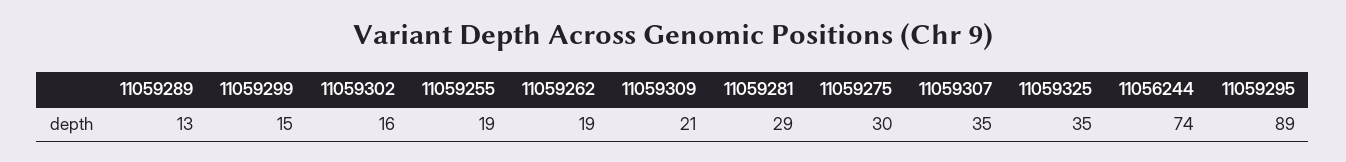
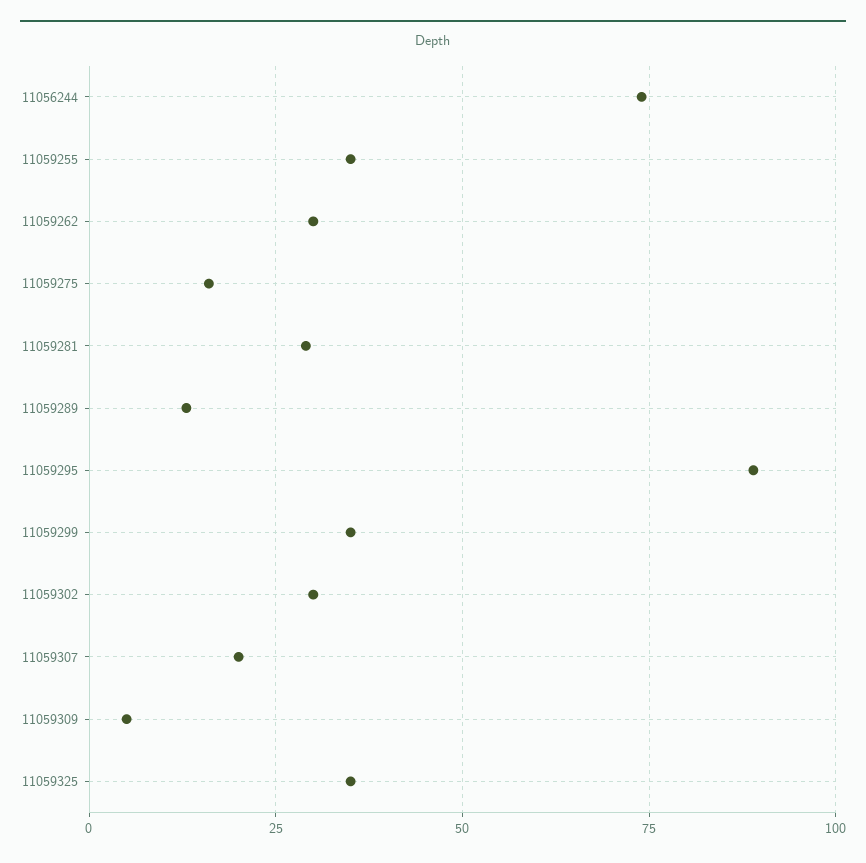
  {
    "11059289": 13,
-   "11059299": 15,
+   "11059299": 35,
-   "11059302": 16,
+   "11059302": 30,
-   "11059255": 19,
+   "11059255": 35,
-   "11059262": 19,
+   "11059262": 30,
-   "11059309": 21,
+   "11059309": 5,
    "11059281": 29,
-   "11059275": 30,
+   "11059275": 15,
-   "11059307": 35,
+   "11059307": 20,
    "11059325": 35,
    "11056244": 74,
    "11059295": 89
  }

